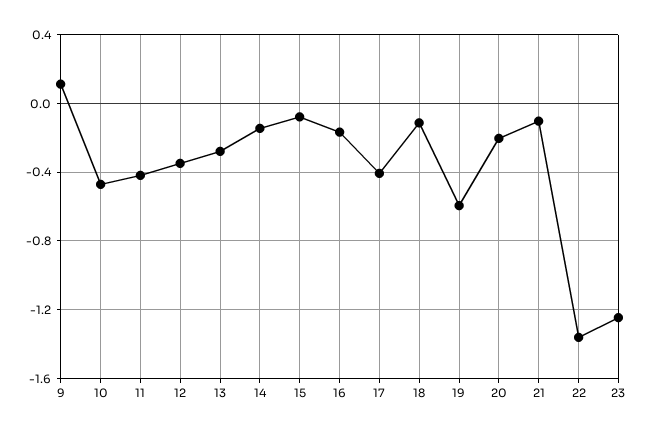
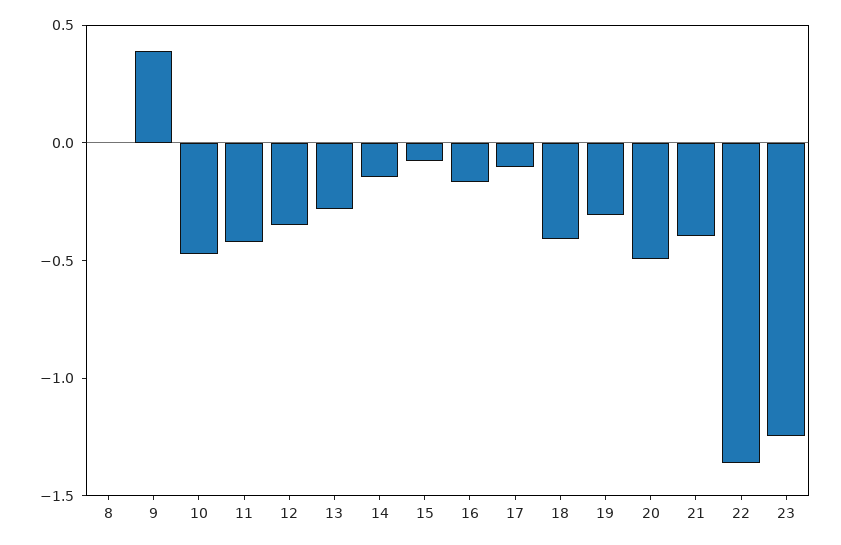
  {
-   "9": 0.1,
+   "9": 0.4,
    "10": -0.45,
    "11": -0.4,
    "12": -0.35,
    "13": -0.3,
    "14": -0.15,
    "15": -0.1,
    "16": -0.15,
-   "17": -0.4,
+   "17": -0.1,
-   "18": -0.1,
+   "18": -0.4,
-   "19": -0.6,
+   "19": -0.3,
-   "20": -0.2,
+   "20": -0.5,
-   "21": -0.1,
+   "21": -0.4,
    "22": -1.35,
-   "23": -1.25
+   "23": -1.25,
+   "8": 0
  }

